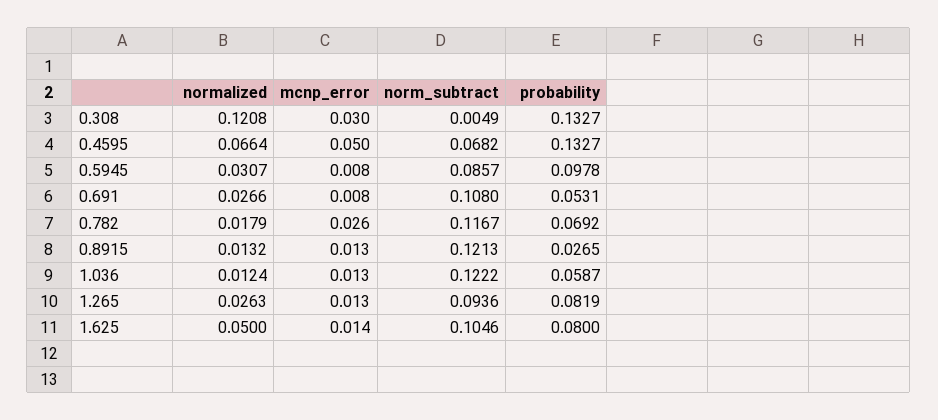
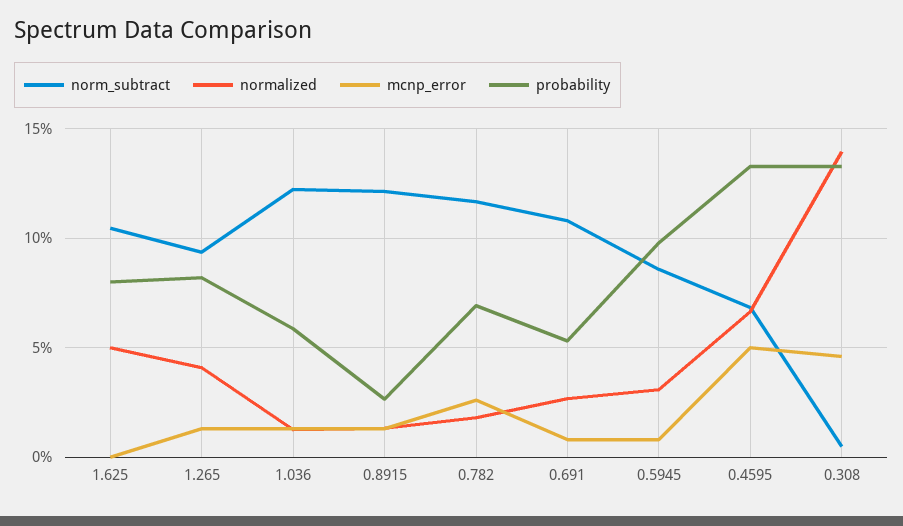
  {
    "normalized": {
-     "0.308": 0.1208,
+     "0.308": 0.14,
      "0.4595": 0.0664,
      "0.5945": 0.0307,
      "0.691": 0.0266,
      "0.782": 0.0179,
      "0.8915": 0.0132,
      "1.036": 0.0124,
-     "1.265": 0.0263,
+     "1.265": 0.04,
      "1.625": 0.05
    },
    "mcnp_error": {
-     "0.308": 0.03,
+     "0.308": 0.045,
      "0.4595": 0.05,
      "0.5945": 0.008,
      "0.691": 0.008,
      "0.782": 0.026,
      "0.8915": 0.013,
      "1.036": 0.013,
      "1.265": 0.013,
-     "1.625": 0.014
+     "1.625": 0
    },
    "norm_subtract": {
      "0.308": 0.0049,
      "0.4595": 0.0682,
      "0.5945": 0.0857,
      "0.691": 0.108,
      "0.782": 0.1167,
      "0.8915": 0.1213,
      "1.036": 0.1222,
      "1.265": 0.0936,
      "1.625": 0.1046
    },
    "probability": {
      "0.308": 0.1327,
      "0.4595": 0.1327,
      "0.5945": 0.0978,
      "0.691": 0.0531,
      "0.782": 0.0692,
      "0.8915": 0.0265,
      "1.036": 0.0587,
      "1.265": 0.0819,
      "1.625": 0.08
    }
  }

